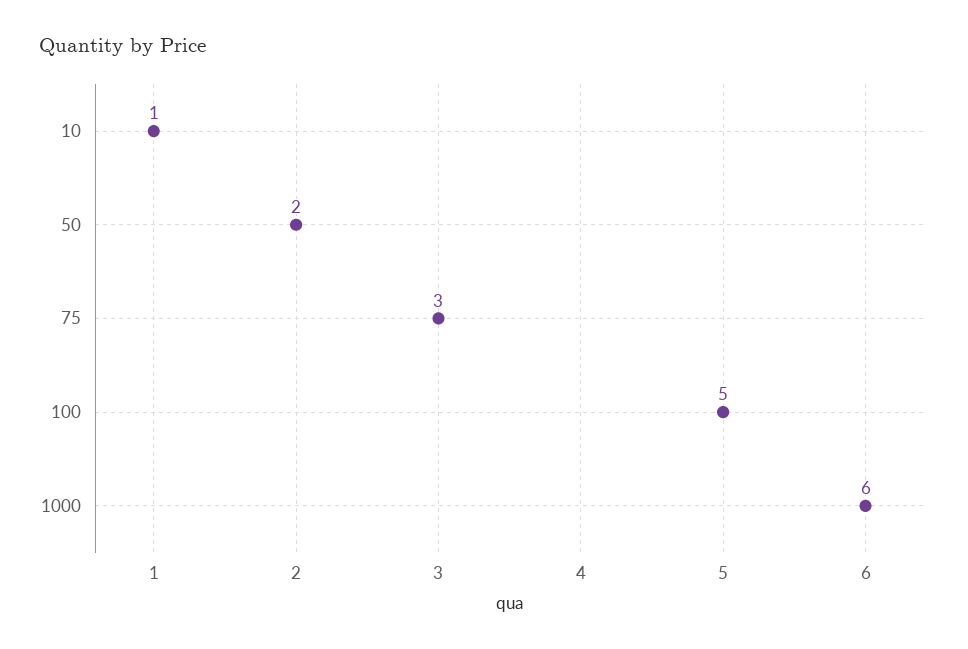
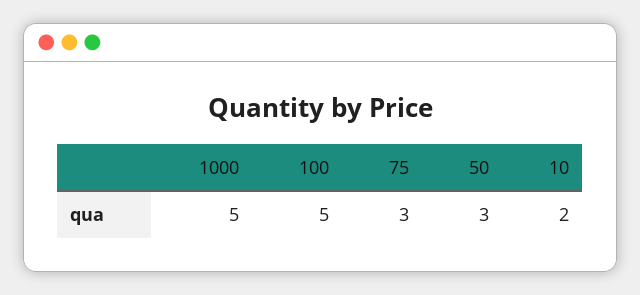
  {
-   "10": 1,
+   "10": 2,
-   "50": 2,
+   "50": 3,
    "75": 3,
    "100": 5,
-   "1000": 6
+   "1000": 5
  }

